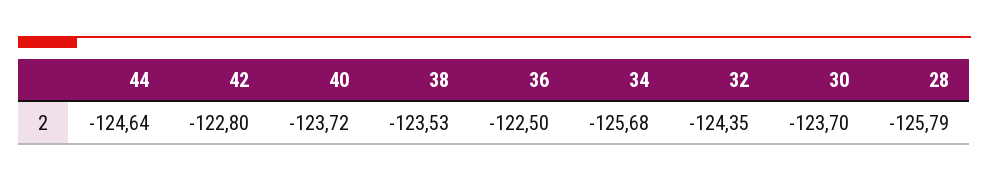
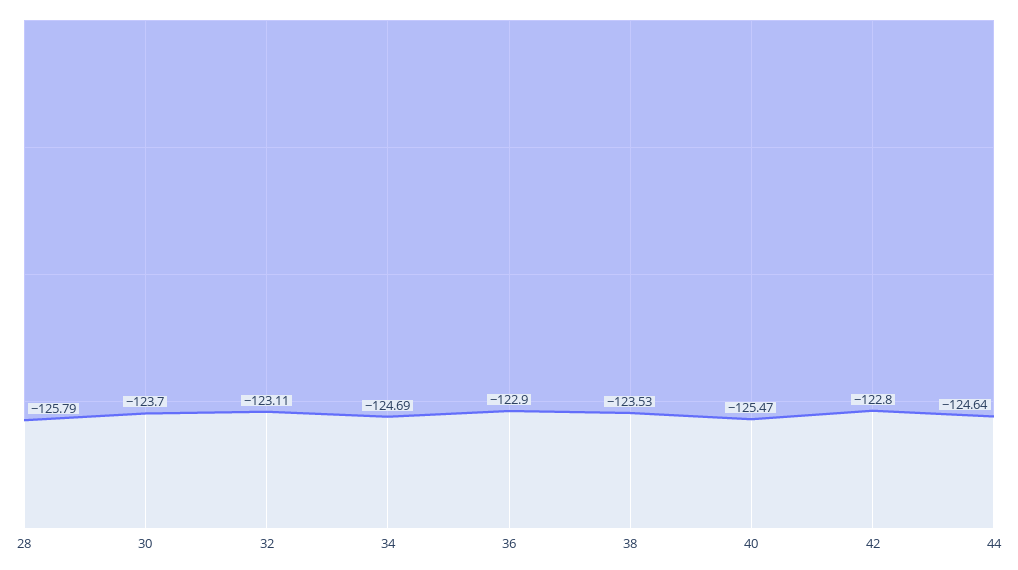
  {
    "44": -124.64,
    "42": -122.8,
-   "40": -123.72,
+   "40": -125.47,
    "38": -123.53,
-   "36": -122.5,
+   "36": -122.9,
-   "34": -125.68,
+   "34": -124.69,
-   "32": -124.35,
+   "32": -123.11,
    "30": -123.7,
    "28": -125.79
  }

